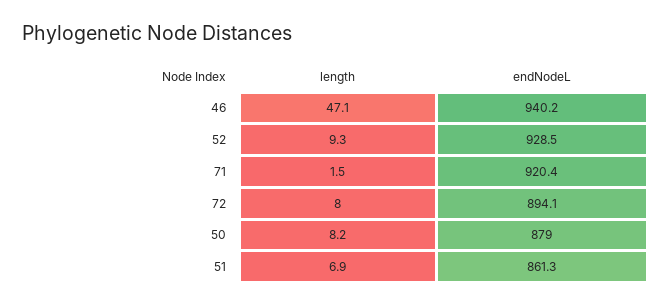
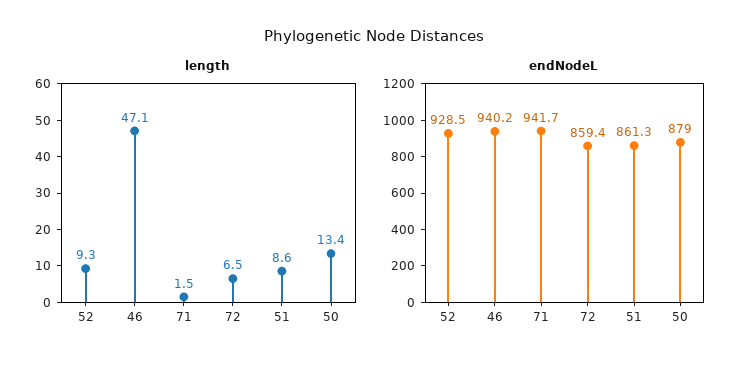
  {
    "length": {
      "46": 47.1,
      "52": 9.3,
      "71": 1.5,
-     "72": 8,
+     "72": 6.5,
-     "50": 8.2,
+     "50": 13.4,
-     "51": 6.9
+     "51": 8.6
    },
    "endNodeL": {
      "46": 940.2,
      "52": 928.5,
-     "71": 920.4,
+     "71": 941.7,
-     "72": 894.1,
+     "72": 859.4,
      "50": 879,
      "51": 861.3
    }
  }

